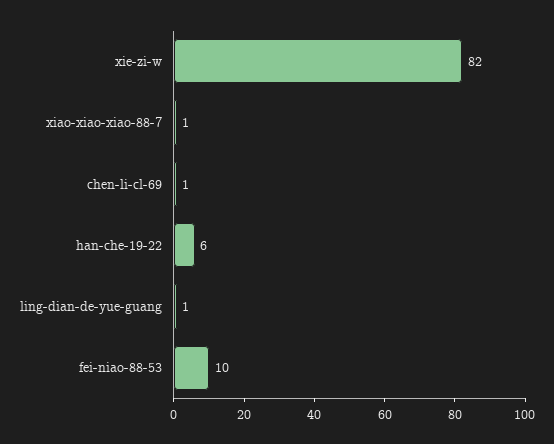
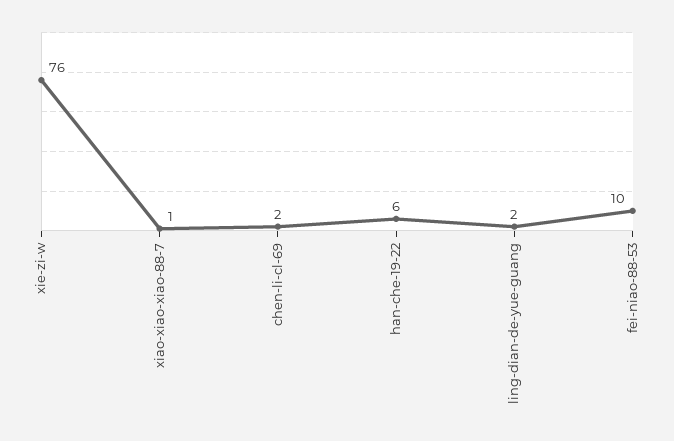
  {
-   "xie-zi-w": 82,
+   "xie-zi-w": 76,
    "xiao-xiao-xiao-88-7": 1,
-   "chen-li-cl-69": 1,
+   "chen-li-cl-69": 2,
    "han-che-19-22": 6,
-   "ling-dian-de-yue-guang": 1,
+   "ling-dian-de-yue-guang": 2,
    "fei-niao-88-53": 10
  }

